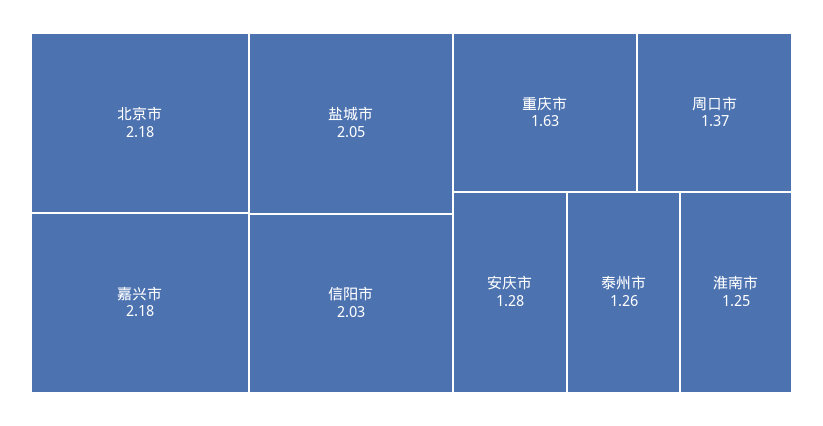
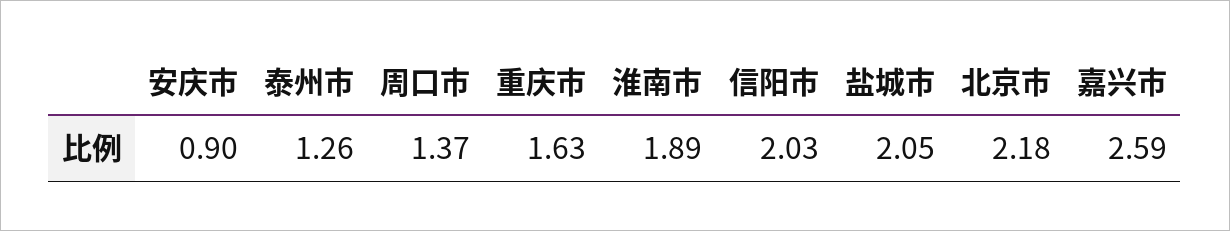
  {
    "北京市": 2.18,
-   "嘉兴市": 2.18,
+   "嘉兴市": 2.59,
    "盐城市": 2.05,
    "信阳市": 2.03,
    "重庆市": 1.63,
    "周口市": 1.37,
-   "安庆市": 1.28,
+   "安庆市": 0.9,
    "泰州市": 1.26,
-   "淮南市": 1.25
+   "淮南市": 1.89
  }

